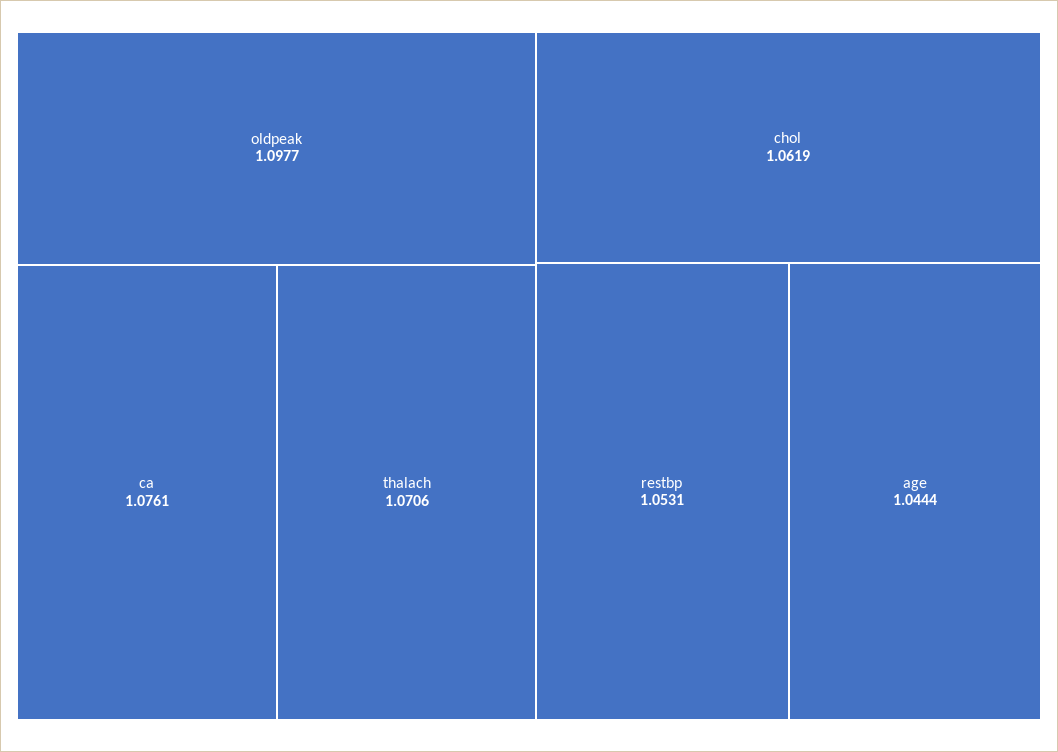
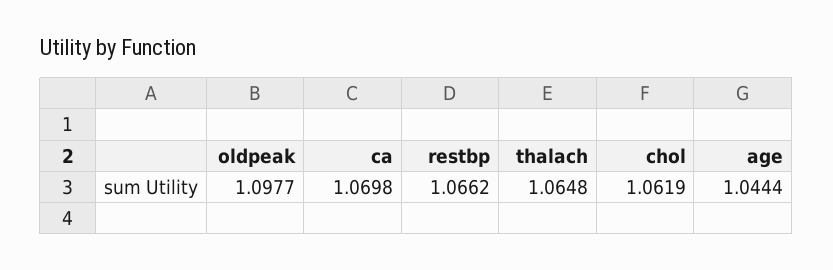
  {
    "oldpeak": 1.0977,
-   "ca": 1.0761,
+   "ca": 1.0698,
-   "thalach": 1.0706,
+   "thalach": 1.0648,
    "chol": 1.0619,
-   "restbp": 1.0531,
+   "restbp": 1.0662,
    "age": 1.0444
  }

